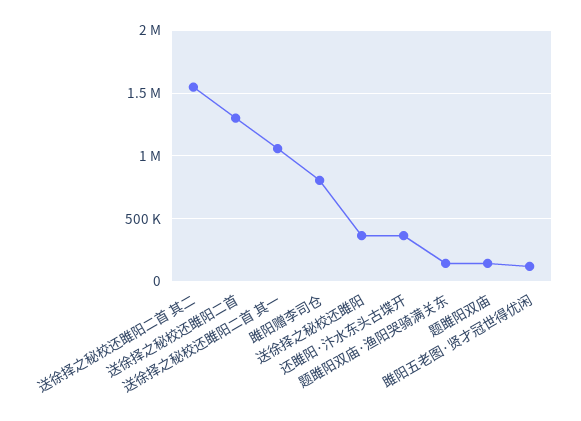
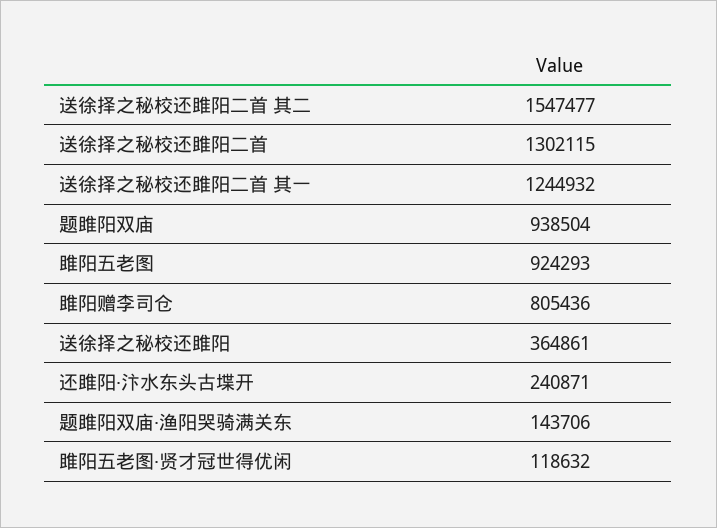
  {
    "送徐择之秘校还雎阳二首 其二": 1547477,
    "送徐择之秘校还雎阳二首": 1302115,
-   "送徐择之秘校还雎阳二首 其一": 1050000,
+   "送徐择之秘校还雎阳二首 其一": 1244932,
    "雎阳赠李司仓": 805436,
    "送徐择之秘校还雎阳": 364861,
-   "还雎阳·汴水东头古堞开": 350000,
+   "还雎阳·汴水东头古堞开": 240871,
    "题雎阳双庙·渔阳哭骑满关东": 143706,
-   "题雎阳双庙": 150000,
+   "题雎阳双庙": 938504,
-   "雎阳五老图·贤才冠世得优闲": 118632
+   "雎阳五老图·贤才冠世得优闲": 118632,
+   "雎阳五老图": 924293
  }

